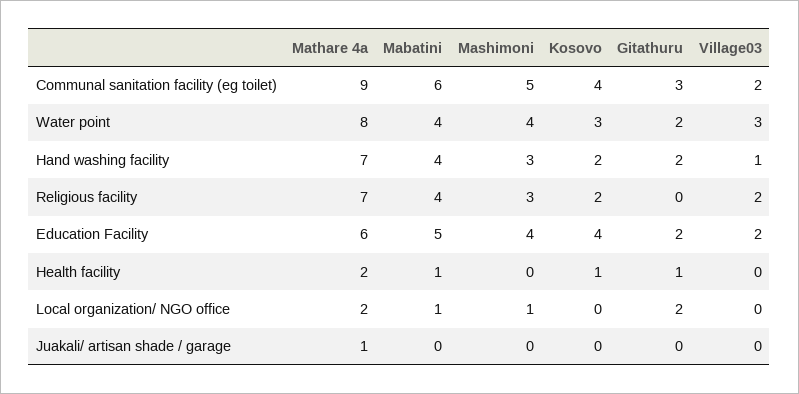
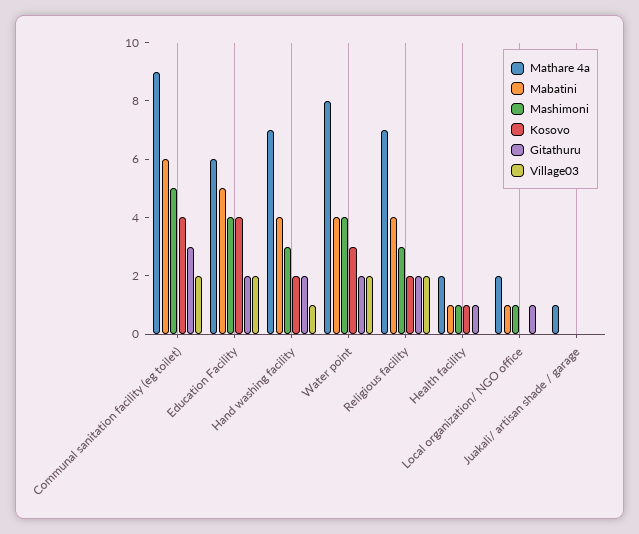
  {
    "Mathare 4a": {
      "Communal sanitation facility (eg toilet)": 9,
      "Water point": 8,
      "Hand washing facility": 7,
      "Religious facility": 7,
      "Education Facility": 6,
      "Health facility": 2,
      "Local organization/ NGO office": 2,
      "Juakali/ artisan shade / garage": 1
    },
    "Mabatini": {
      "Communal sanitation facility (eg toilet)": 6,
      "Water point": 4,
      "Hand washing facility": 4,
      "Religious facility": 4,
      "Education Facility": 5,
      "Health facility": 1,
      "Local organization/ NGO office": 1,
      "Juakali/ artisan shade / garage": 0
    },
    "Mashimoni": {
      "Communal sanitation facility (eg toilet)": 5,
      "Water point": 4,
      "Hand washing facility": 3,
      "Religious facility": 3,
      "Education Facility": 4,
-     "Health facility": 0,
+     "Health facility": 1,
      "Local organization/ NGO office": 1,
      "Juakali/ artisan shade / garage": 0
    },
    "Kosovo": {
      "Communal sanitation facility (eg toilet)": 4,
      "Water point": 3,
      "Hand washing facility": 2,
      "Religious facility": 2,
      "Education Facility": 4,
      "Health facility": 1,
      "Local organization/ NGO office": 0,
      "Juakali/ artisan shade / garage": 0
    },
    "Gitathuru": {
      "Communal sanitation facility (eg toilet)": 3,
      "Water point": 2,
      "Hand washing facility": 2,
-     "Religious facility": 0,
+     "Religious facility": 2,
      "Education Facility": 2,
      "Health facility": 1,
-     "Local organization/ NGO office": 2,
+     "Local organization/ NGO office": 1,
      "Juakali/ artisan shade / garage": 0
    },
    "Village03": {
      "Communal sanitation facility (eg toilet)": 2,
-     "Water point": 3,
+     "Water point": 2,
      "Hand washing facility": 1,
      "Religious facility": 2,
      "Education Facility": 2,
      "Health facility": 0,
      "Local organization/ NGO office": 0,
      "Juakali/ artisan shade / garage": 0
    }
  }

